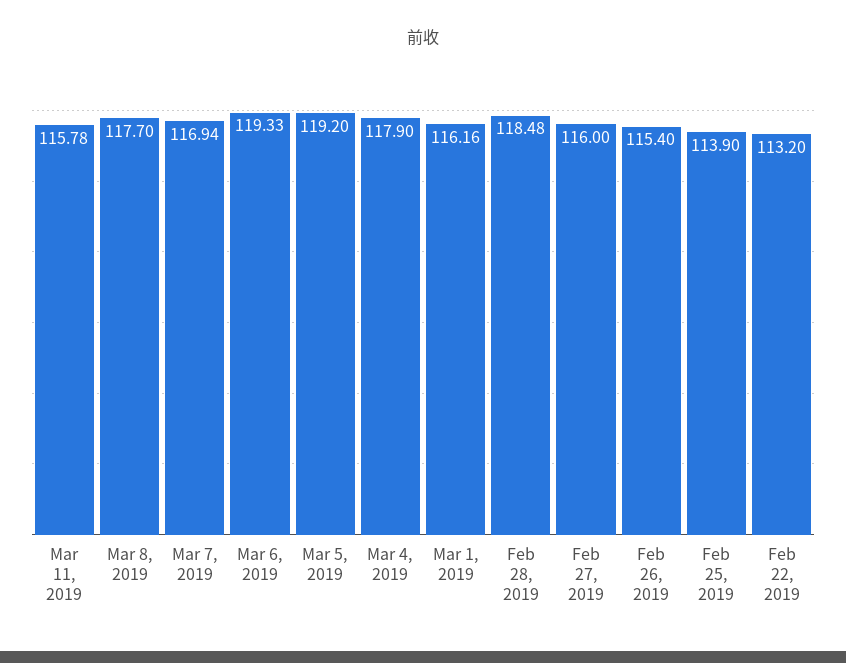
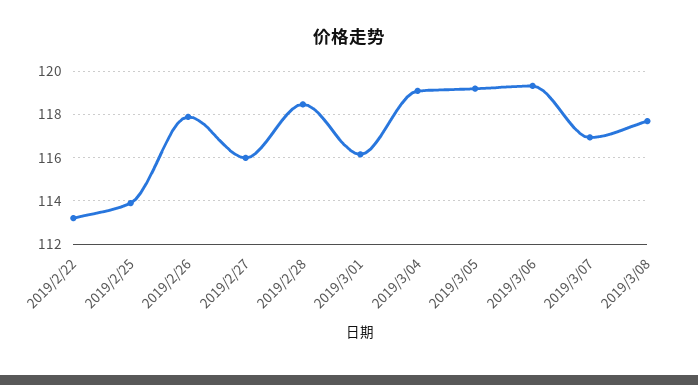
  {
-   "Mar 11, 2019": 115.78,
    "Mar 8, 2019": 117.7,
    "Mar 7, 2019": 116.94,
    "Mar 6, 2019": 119.33,
    "Mar 5, 2019": 119.2,
-   "Mar 4, 2019": 117.9,
+   "Mar 4, 2019": 119,
    "Mar 1, 2019": 116.16,
    "Feb 28, 2019": 118.48,
    "Feb 27, 2019": 116,
-   "Feb 26, 2019": 115.4,
+   "Feb 26, 2019": 118,
    "Feb 25, 2019": 113.9,
    "Feb 22, 2019": 113.2
  }

